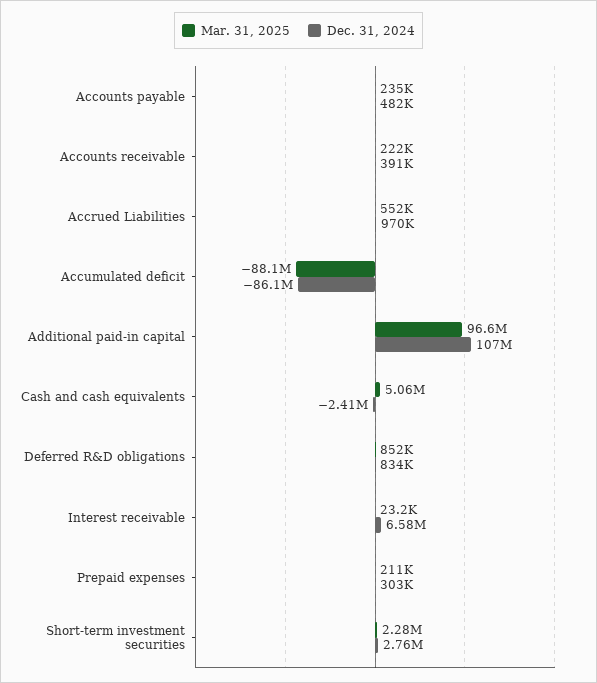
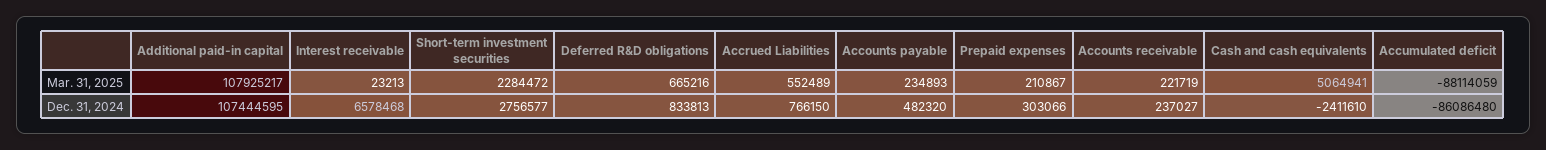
  {
    "Mar. 31, 2025": {
      "Accounts payable": 234893,
      "Accounts receivable": 221719,
      "Accrued Liabilities": 552489,
      "Accumulated deficit": -88114059,
-     "Additional paid-in capital": 96600000,
+     "Additional paid-in capital": 107925217,
      "Cash and cash equivalents": 5064941,
-     "Deferred R&D obligations": 852000,
+     "Deferred R&D obligations": 665216,
      "Interest receivable": 23213,
      "Prepaid expenses": 210867,
      "Short-term investment securities": 2284472
    },
    "Dec. 31, 2024": {
      "Accounts payable": 482320,
-     "Accounts receivable": 391000,
+     "Accounts receivable": 237027,
-     "Accrued Liabilities": 970000,
+     "Accrued Liabilities": 766150,
      "Accumulated deficit": -86086480,
      "Additional paid-in capital": 107444595,
      "Cash and cash equivalents": -2411610,
      "Deferred R&D obligations": 833813,
      "Interest receivable": 6578468,
      "Prepaid expenses": 303066,
      "Short-term investment securities": 2756577
    }
  }

